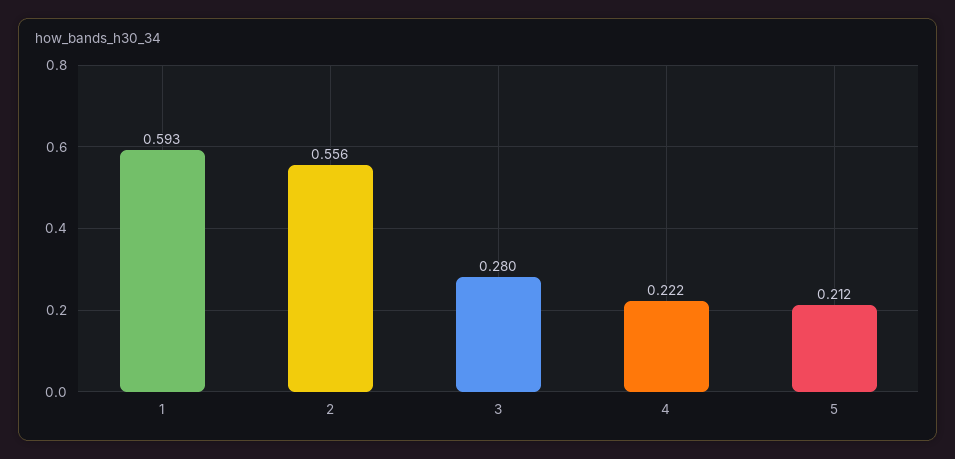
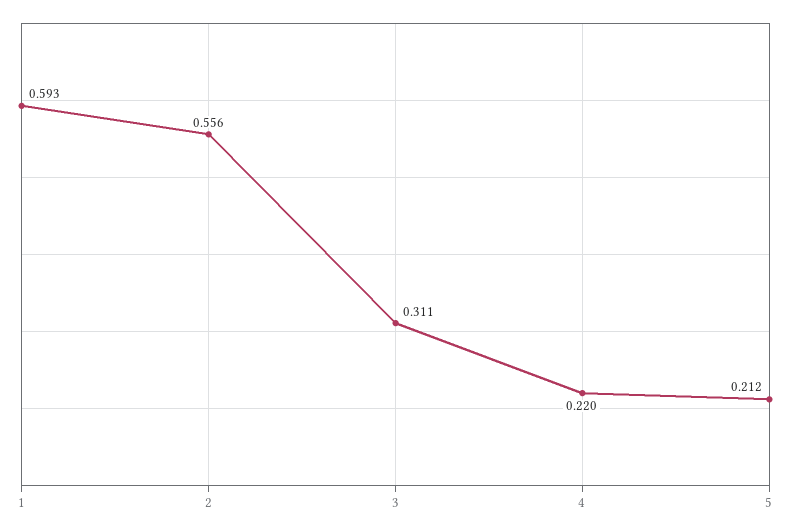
  {
    "1": 0.593,
    "2": 0.556,
-   "3": 0.28,
+   "3": 0.311,
-   "4": 0.222,
+   "4": 0.22,
    "5": 0.212
  }

